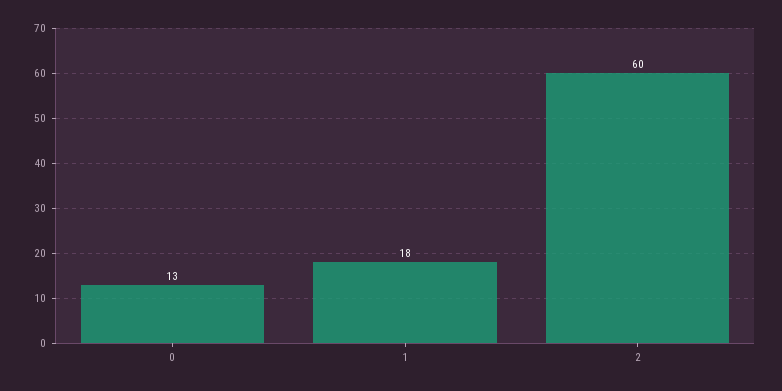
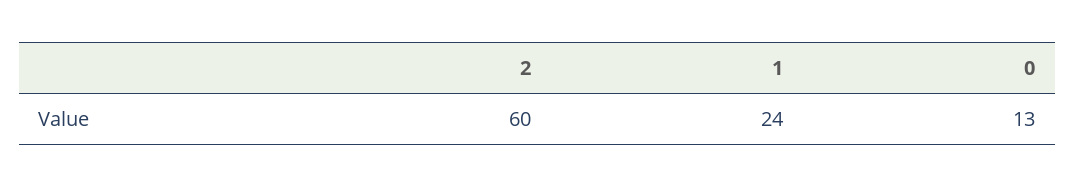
  {
    "0": 13,
-   "1": 18,
+   "1": 24,
    "2": 60
  }

